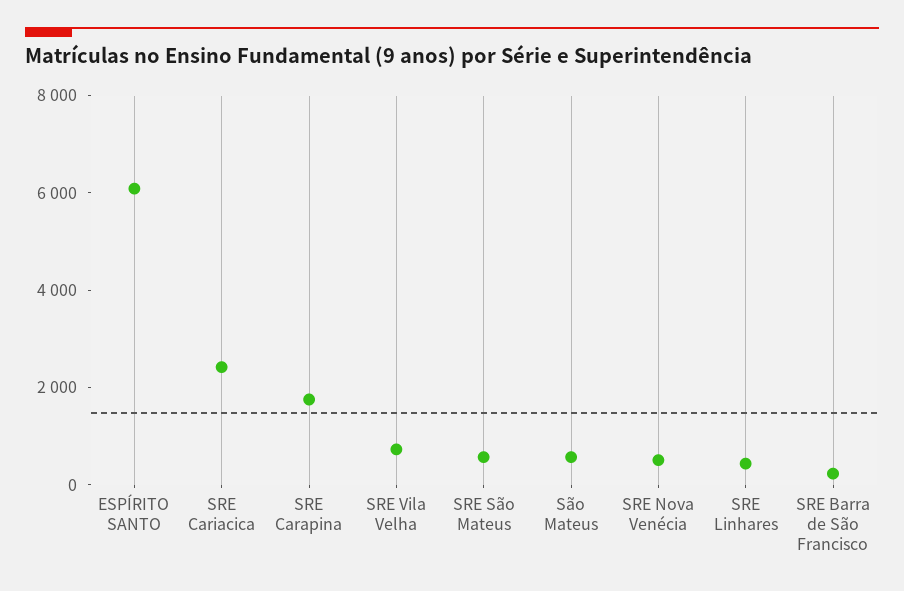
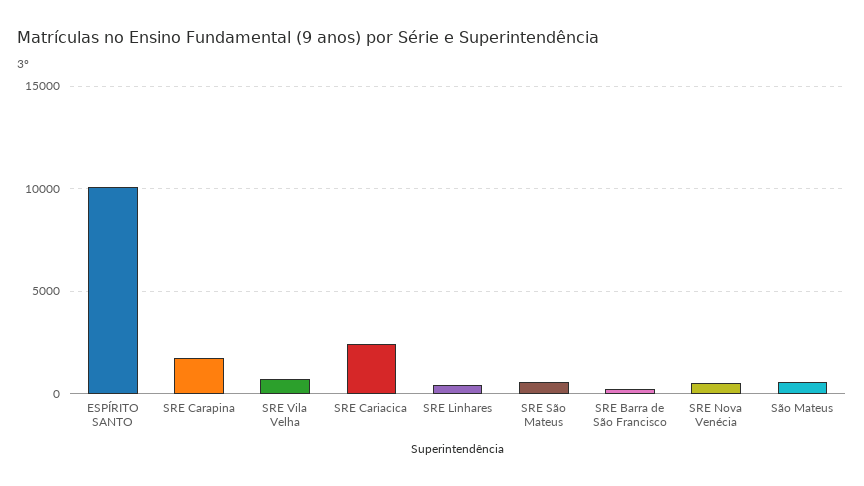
  {
-   "ESPÍRITO SANTO": 6000,
+   "ESPÍRITO SANTO": 10000,
    "SRE Cariacica": 2500,
    "SRE Carapina": 2000,
    "SRE Vila Velha": 500,
    "SRE São Mateus": 500,
    "São Mateus": 500,
    "SRE Nova Venécia": 500,
    "SRE Linhares": 500,
    "SRE Barra de São Francisco": 0
  }

